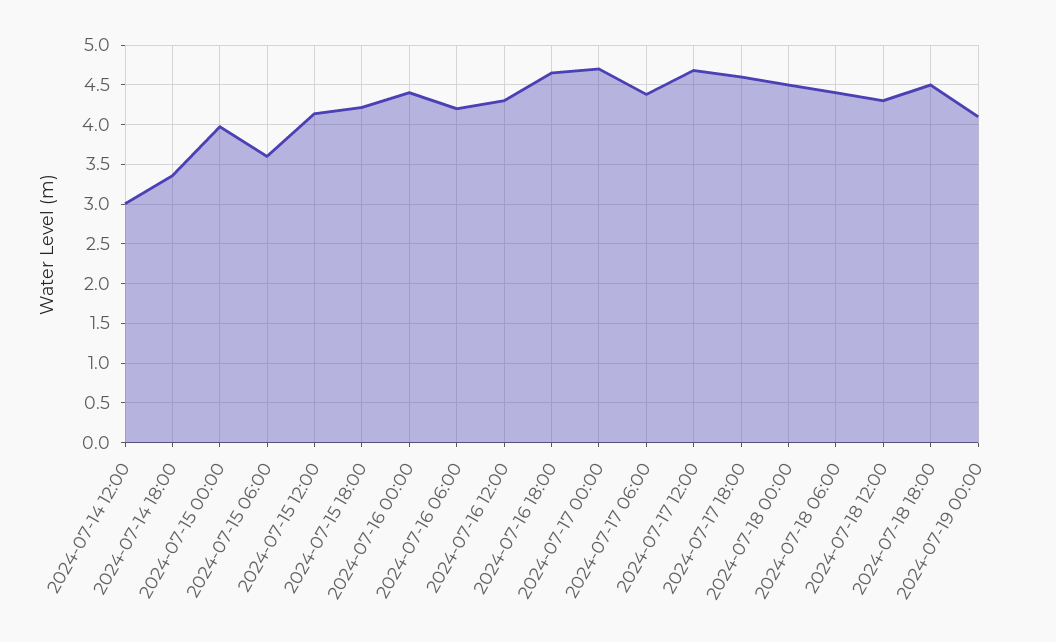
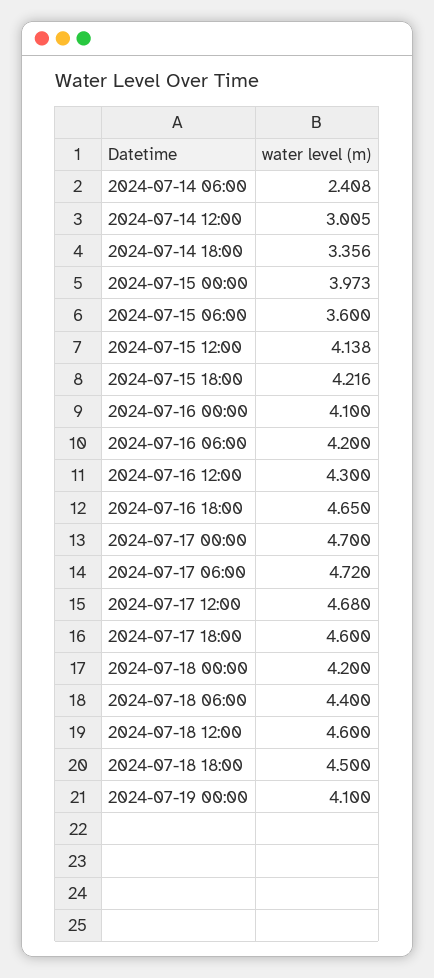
  {
    "2024-07-14 12:00": 3.005,
    "2024-07-14 18:00": 3.356,
    "2024-07-15 00:00": 3.973,
    "2024-07-15 06:00": 3.6,
    "2024-07-15 12:00": 4.138,
    "2024-07-15 18:00": 4.216,
-   "2024-07-16 00:00": 4.4,
+   "2024-07-16 00:00": 4.1,
    "2024-07-16 06:00": 4.2,
    "2024-07-16 12:00": 4.3,
    "2024-07-16 18:00": 4.65,
    "2024-07-17 00:00": 4.7,
-   "2024-07-17 06:00": 4.4,
+   "2024-07-17 06:00": 4.72,
    "2024-07-17 12:00": 4.68,
    "2024-07-17 18:00": 4.6,
-   "2024-07-18 00:00": 4.5,
+   "2024-07-18 00:00": 4.2,
    "2024-07-18 06:00": 4.4,
-   "2024-07-18 12:00": 4.3,
+   "2024-07-18 12:00": 4.6,
    "2024-07-18 18:00": 4.5,
-   "2024-07-19 00:00": 4.1
+   "2024-07-19 00:00": 4.1,
+   "2024-07-14 06:00": 2.408
  }

